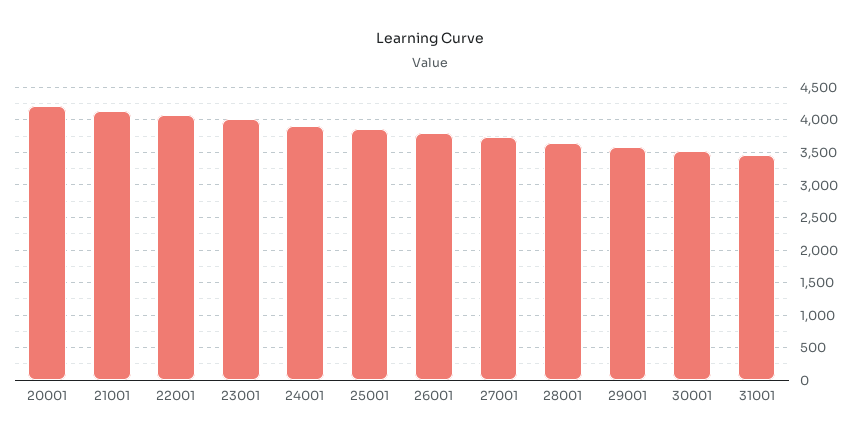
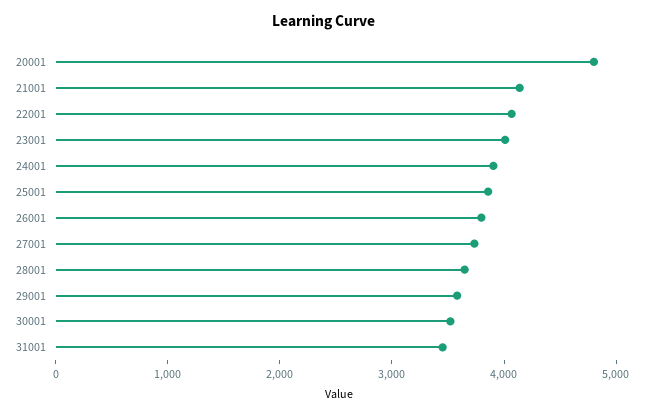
  {
-   "20001": 4200,
+   "20001": 4800,
    "21001": 4100,
    "22001": 4100,
    "23001": 4000,
    "24001": 3900,
    "25001": 3900,
    "26001": 3800,
    "27001": 3700,
    "28001": 3600,
    "29001": 3600,
    "30001": 3500,
    "31001": 3500
  }

